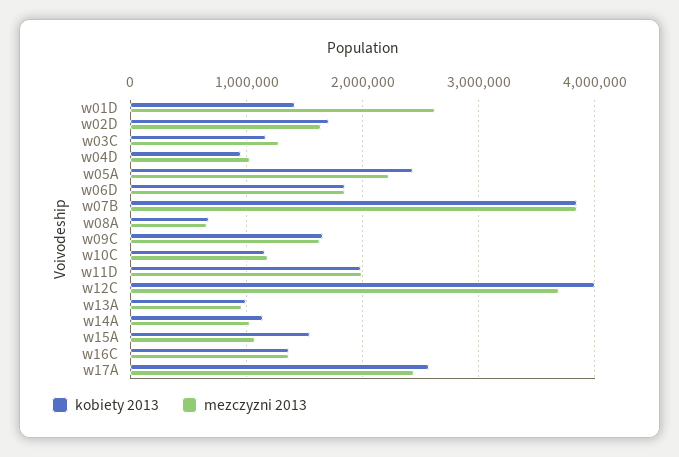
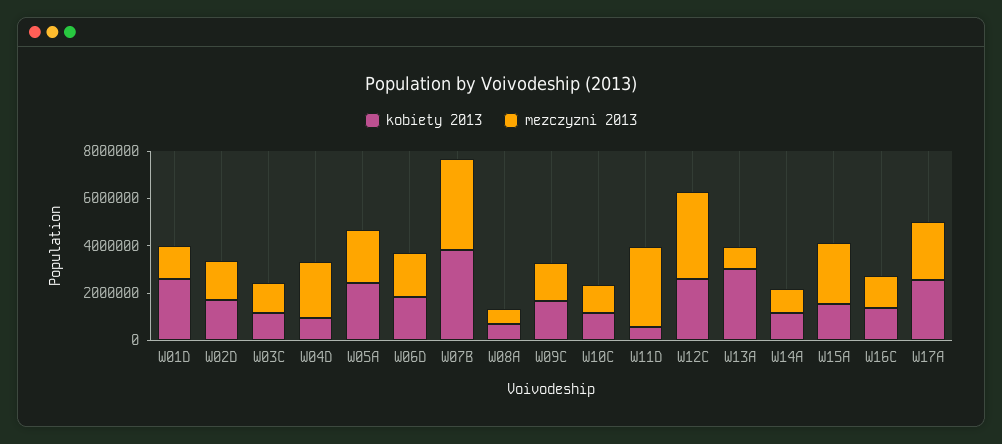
  {
    "kobiety 2013": {
-     "w01D": 1400000,
+     "w01D": 2500000,
      "w02D": 1700000,
      "w03C": 1200000,
      "w04D": 900000,
      "w05A": 2400000,
      "w06D": 1800000,
      "w07B": 3800000,
      "w08A": 700000,
      "w09C": 1700000,
      "w10C": 1200000,
-     "w11D": 2000000,
+     "w11D": 500000,
-     "w12C": 4000000,
+     "w12C": 2500000,
-     "w13A": 1000000,
+     "w13A": 3000000,
      "w14A": 1100000,
      "w15A": 1500000,
      "w16C": 1400000,
      "w17A": 2600000
    },
    "mezczyzni 2013": {
-     "w01D": 2600000,
+     "w01D": 1500000,
      "w02D": 1600000,
      "w03C": 1300000,
-     "w04D": 1000000,
+     "w04D": 2500000,
      "w05A": 2200000,
      "w06D": 1900000,
      "w07B": 3800000,
      "w08A": 700000,
      "w09C": 1600000,
      "w10C": 1200000,
-     "w11D": 2000000,
+     "w11D": 3500000,
      "w12C": 3700000,
      "w13A": 1000000,
      "w14A": 1000000,
-     "w15A": 1100000,
+     "w15A": 2500000,
      "w16C": 1400000,
      "w17A": 2400000
    }
  }

